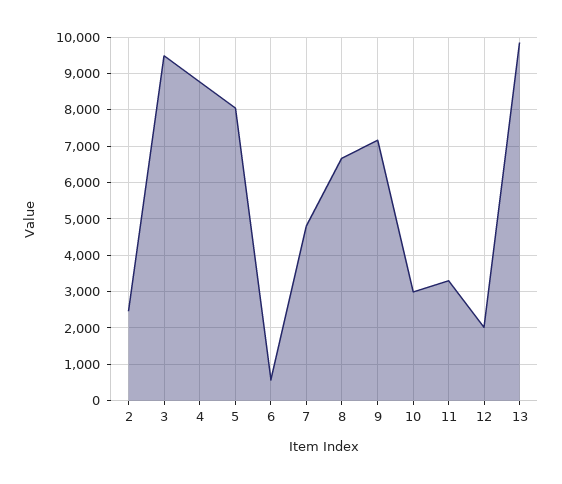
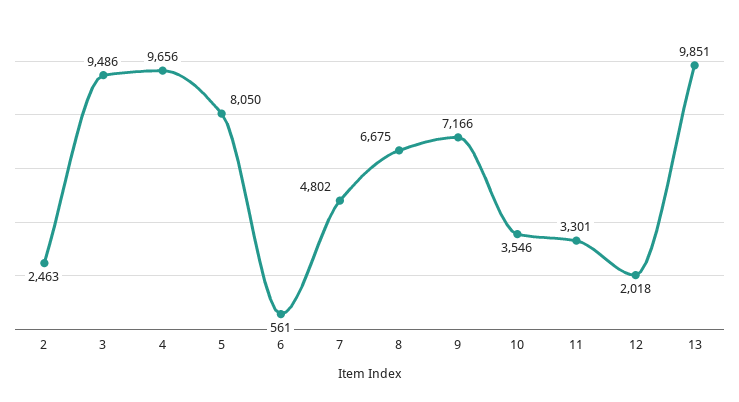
  {
    "2": 2463,
    "3": 9486,
-   "4": 8800,
+   "4": 9656,
    "5": 8050,
    "6": 561,
    "7": 4802,
    "8": 6675,
    "9": 7166,
-   "10": 3000,
+   "10": 3546,
    "11": 3301,
    "12": 2018,
    "13": 9851
  }

